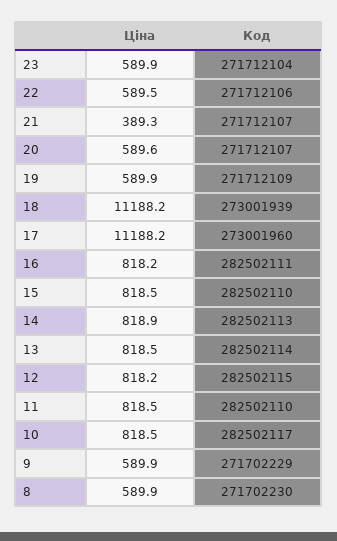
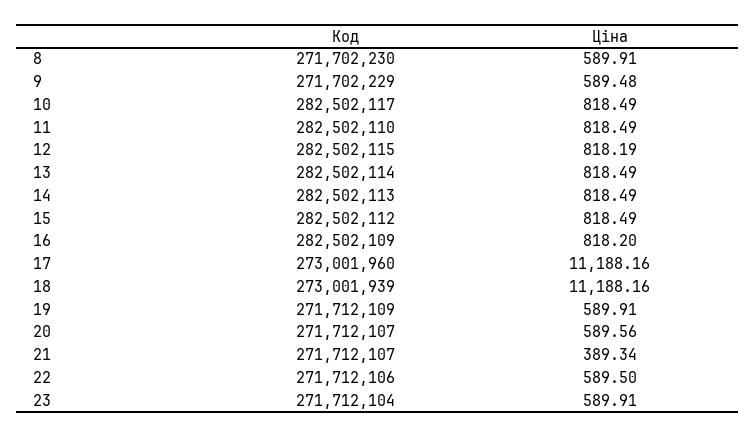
  {
    "Ціна": {
      "23": 589.91,
      "22": 589.5,
      "21": 389.34,
      "20": 589.56,
      "19": 589.91,
      "18": 11188.16,
      "17": 11188.16,
      "16": 818.2,
      "15": 818.49,
-     "14": 818.9,
+     "14": 818.49,
      "13": 818.49,
      "12": 818.19,
      "11": 818.49,
      "10": 818.49,
-     "9": 589.9,
+     "9": 589.48,
      "8": 589.91
    },
    "Код": {
      "23": 271712104,
      "22": 271712106,
      "21": 271712107,
      "20": 271712107,
      "19": 271712109,
      "18": 273001939,
      "17": 273001960,
-     "16": 282502111,
+     "16": 282502109,
-     "15": 282502110,
+     "15": 282502112,
      "14": 282502113,
      "13": 282502114,
      "12": 282502115,
      "11": 282502110,
      "10": 282502117,
      "9": 271702229,
      "8": 271702230
    }
  }

